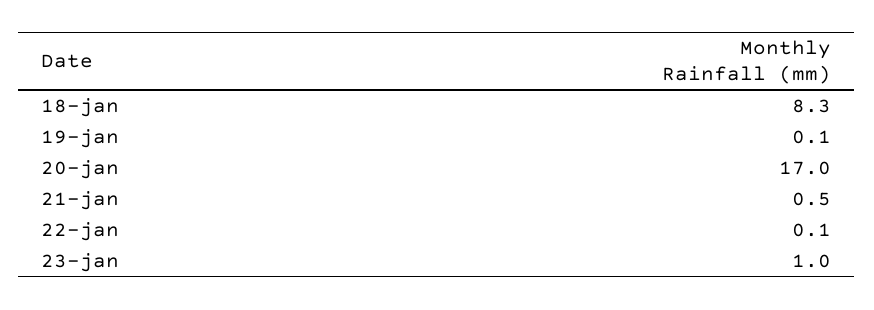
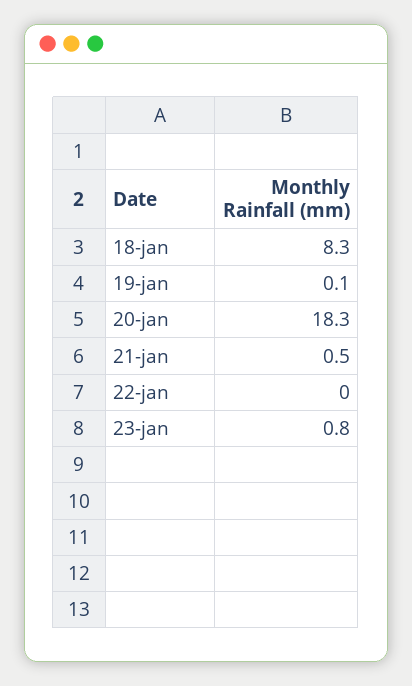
  {
    "18-jan": 8.3,
    "19-jan": 0.1,
-   "20-jan": 17,
+   "20-jan": 18.3,
    "21-jan": 0.5,
-   "22-jan": 0.1,
+   "22-jan": 0,
-   "23-jan": 1
+   "23-jan": 0.8
  }

